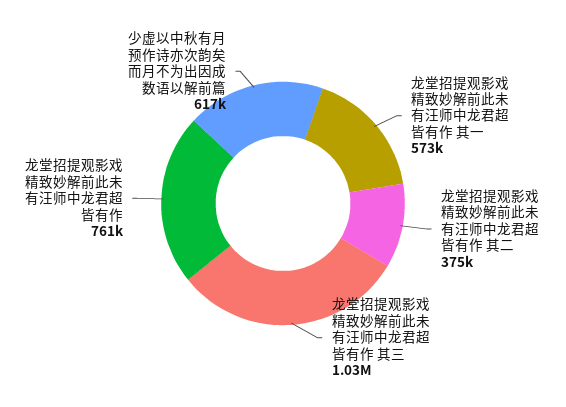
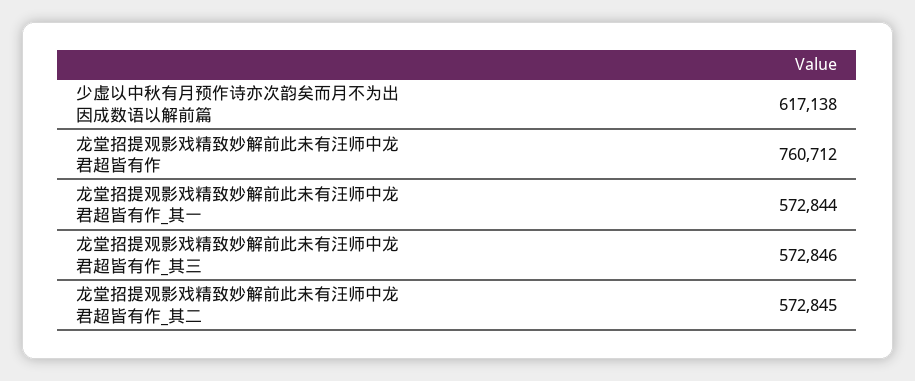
  {
    "龙堂招提观影戏精致妙解前此未有汪师中龙君超皆有作 其一": 572844,
-   "龙堂招提观影戏精致妙解前此未有汪师中龙君超皆有作 其二": 375000,
+   "龙堂招提观影戏精致妙解前此未有汪师中龙君超皆有作 其二": 572845,
-   "龙堂招提观影戏精致妙解前此未有汪师中龙君超皆有作 其三": 1030000,
+   "龙堂招提观影戏精致妙解前此未有汪师中龙君超皆有作 其三": 572846,
    "龙堂招提观影戏精致妙解前此未有汪师中龙君超皆有作": 760712,
    "少虚以中秋有月预作诗亦次韵矣而月不为出因成数语以解前篇": 617138
  }

